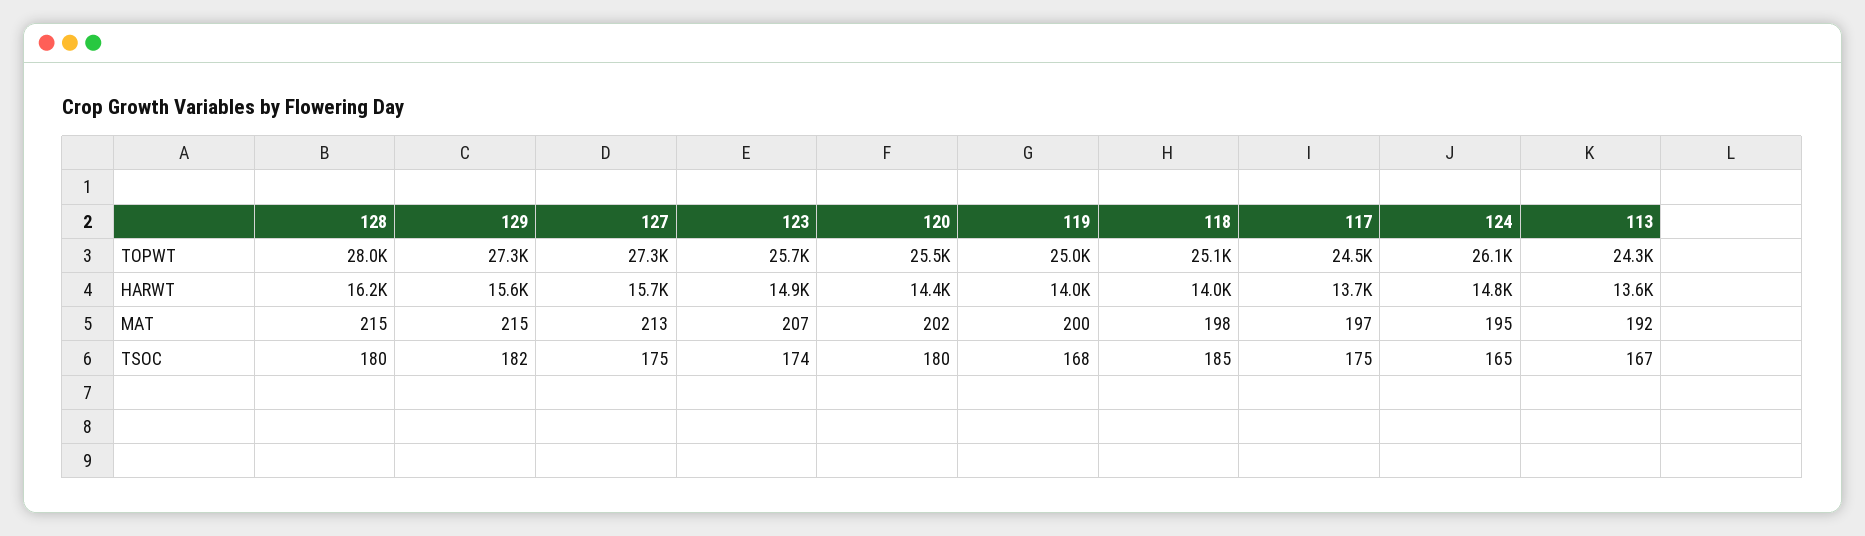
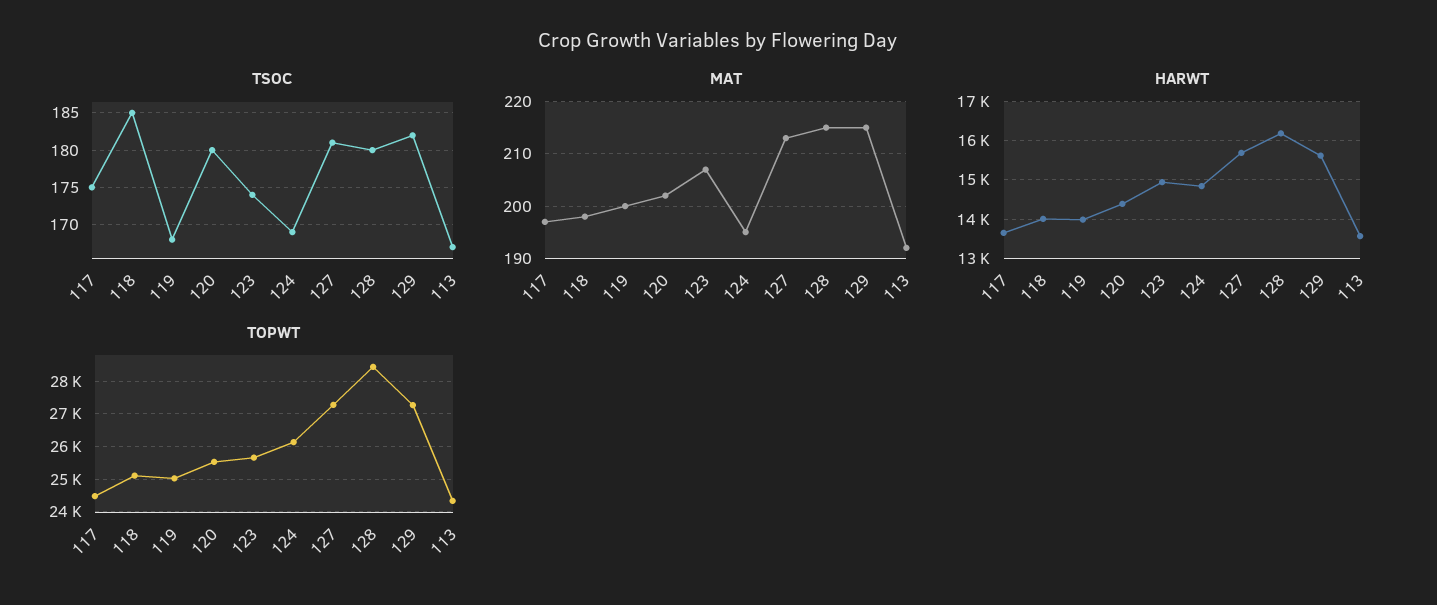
  {
    "TOPWT": {
-     "128": 28000,
+     "128": 28400,
      "129": 27300,
      "127": 27300,
      "123": 25700,
      "120": 25500,
      "119": 25000,
      "118": 25100,
      "117": 24500,
      "124": 26100,
      "113": 24300
    },
    "HARWT": {
      "128": 16200,
      "129": 15600,
      "127": 15700,
      "123": 14900,
      "120": 14400,
      "119": 14000,
      "118": 14000,
      "117": 13700,
      "124": 14800,
      "113": 13600
    },
    "MAT": {
      "128": 215,
      "129": 215,
      "127": 213,
      "123": 207,
      "120": 202,
      "119": 200,
      "118": 198,
      "117": 197,
      "124": 195,
      "113": 192
    },
    "TSOC": {
      "128": 180,
      "129": 182,
-     "127": 175,
+     "127": 181,
      "123": 174,
      "120": 180,
      "119": 168,
      "118": 185,
      "117": 175,
-     "124": 165,
+     "124": 169,
      "113": 167
    }
  }

